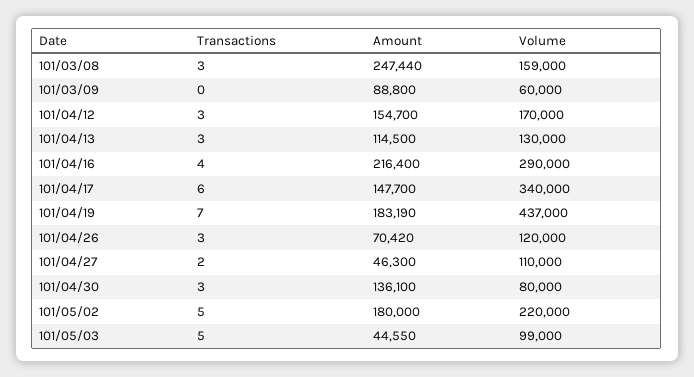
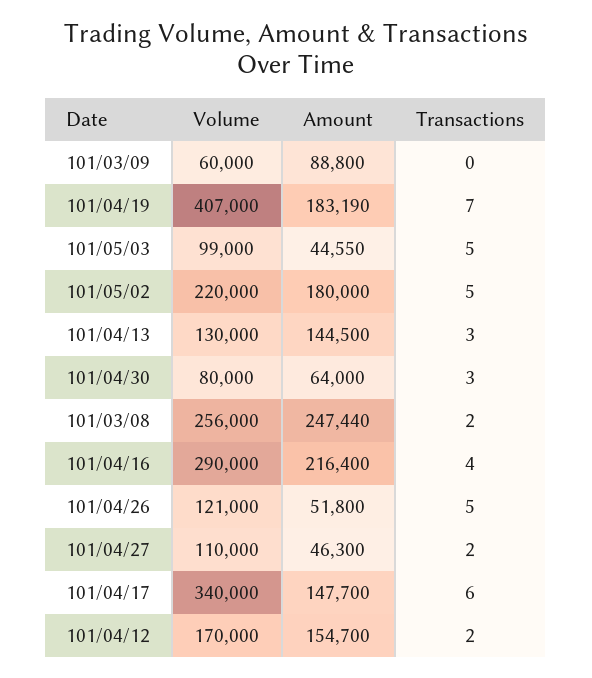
  {
    "Transactions": {
-     "101/03/08": 3,
+     "101/03/08": 2,
      "101/03/09": 0,
-     "101/04/12": 3,
+     "101/04/12": 2,
      "101/04/13": 3,
      "101/04/16": 4,
      "101/04/17": 6,
      "101/04/19": 7,
-     "101/04/26": 3,
+     "101/04/26": 5,
      "101/04/27": 2,
      "101/04/30": 3,
      "101/05/02": 5,
      "101/05/03": 5
    },
    "Amount": {
      "101/03/08": 247440,
      "101/03/09": 88800,
      "101/04/12": 154700,
-     "101/04/13": 114500,
+     "101/04/13": 144500,
      "101/04/16": 216400,
      "101/04/17": 147700,
      "101/04/19": 183190,
-     "101/04/26": 70420,
+     "101/04/26": 51800,
      "101/04/27": 46300,
-     "101/04/30": 136100,
+     "101/04/30": 64000,
      "101/05/02": 180000,
      "101/05/03": 44550
    },
    "Volume": {
-     "101/03/08": 159000,
+     "101/03/08": 256000,
      "101/03/09": 60000,
      "101/04/12": 170000,
      "101/04/13": 130000,
      "101/04/16": 290000,
      "101/04/17": 340000,
-     "101/04/19": 437000,
+     "101/04/19": 407000,
-     "101/04/26": 120000,
+     "101/04/26": 121000,
      "101/04/27": 110000,
      "101/04/30": 80000,
      "101/05/02": 220000,
      "101/05/03": 99000
    }
  }

